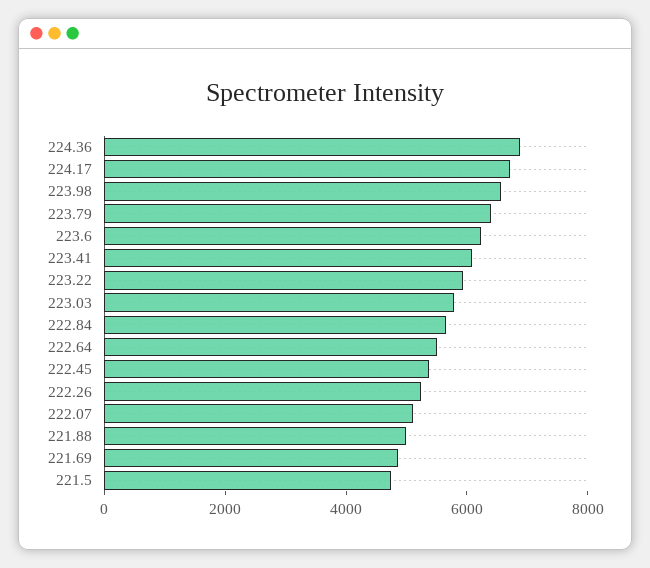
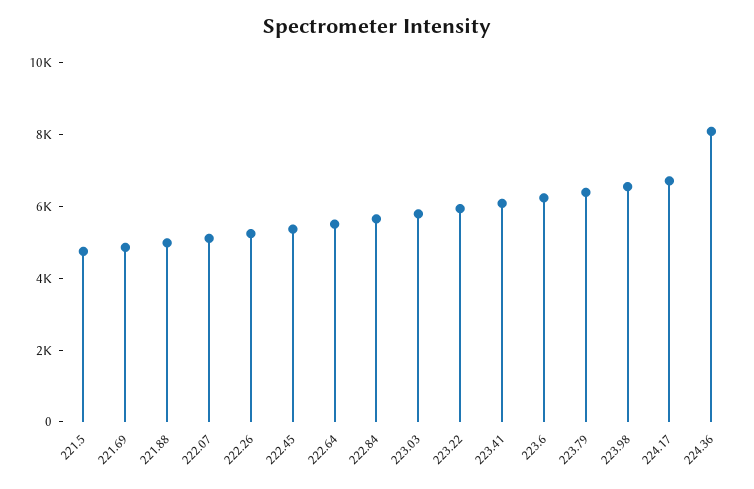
  {
-   "224.36": 7000,
+   "224.36": 8000,
    "224.17": 6500,
    "223.98": 6500,
    "223.79": 6500,
    "223.6": 6000,
    "223.41": 6000,
    "223.22": 6000,
    "223.03": 6000,
    "222.84": 5500,
    "222.64": 5500,
    "222.45": 5500,
    "222.26": 5000,
    "222.07": 5000,
    "221.88": 5000,
    "221.69": 5000,
    "221.5": 5000
  }

